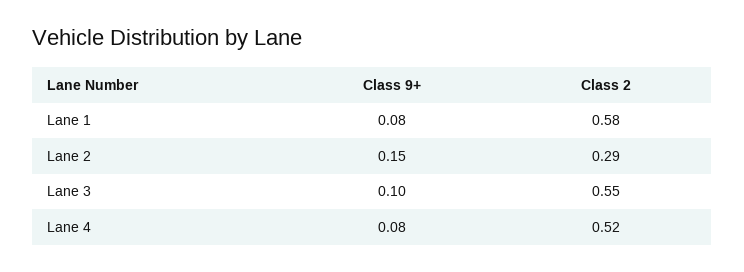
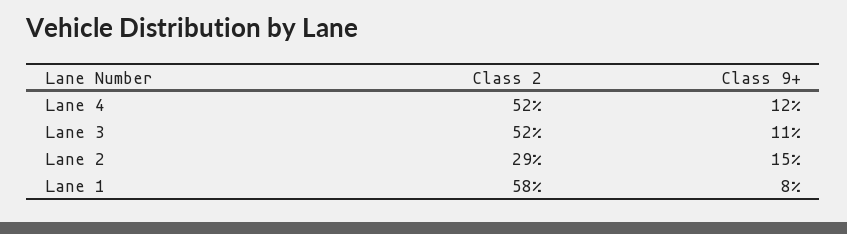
  {
    "Class 9+": {
      "Lane 1": 0.08,
      "Lane 2": 0.15,
-     "Lane 3": 0.1,
+     "Lane 3": 0.11,
-     "Lane 4": 0.08
+     "Lane 4": 0.12
    },
    "Class 2": {
      "Lane 1": 0.58,
      "Lane 2": 0.29,
-     "Lane 3": 0.55,
+     "Lane 3": 0.52,
      "Lane 4": 0.52
    }
  }

